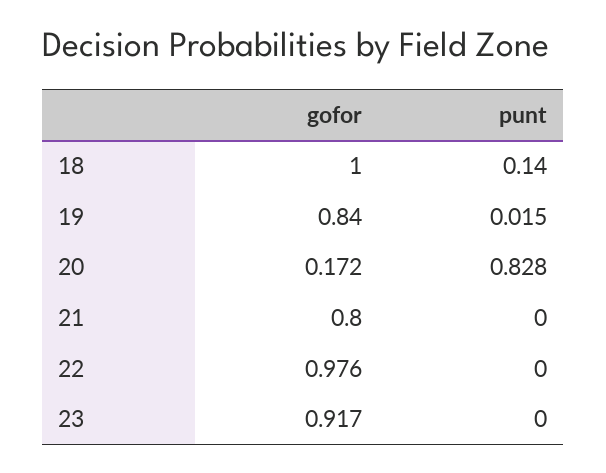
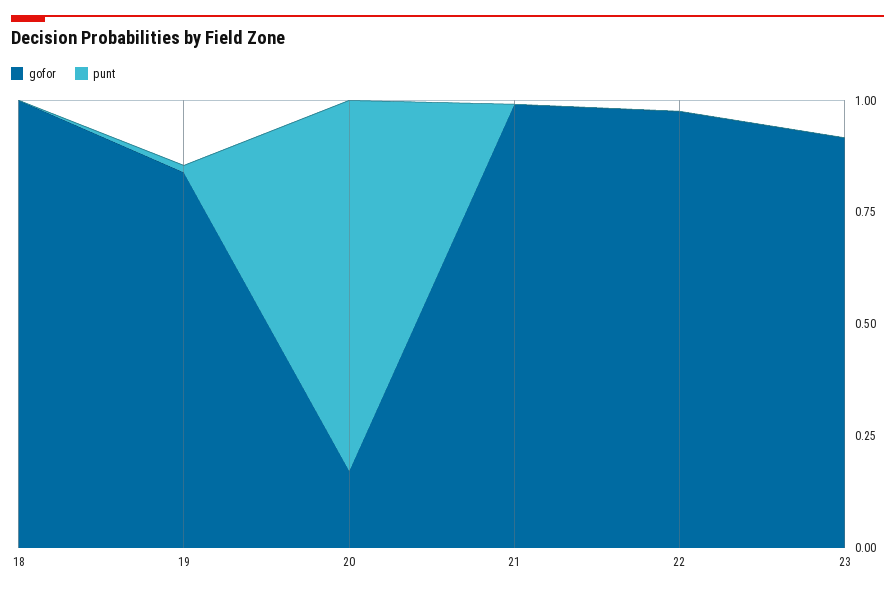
  {
    "gofor": {
      "18": 1,
      "19": 0.84,
      "20": 0.172,
-     "21": 0.8,
+     "21": 1,
      "22": 0.976,
      "23": 0.917
    },
    "punt": {
-     "18": 0.14,
+     "18": 0,
      "19": 0.015,
      "20": 0.828,
      "21": 0,
      "22": 0,
      "23": 0
    }
  }

